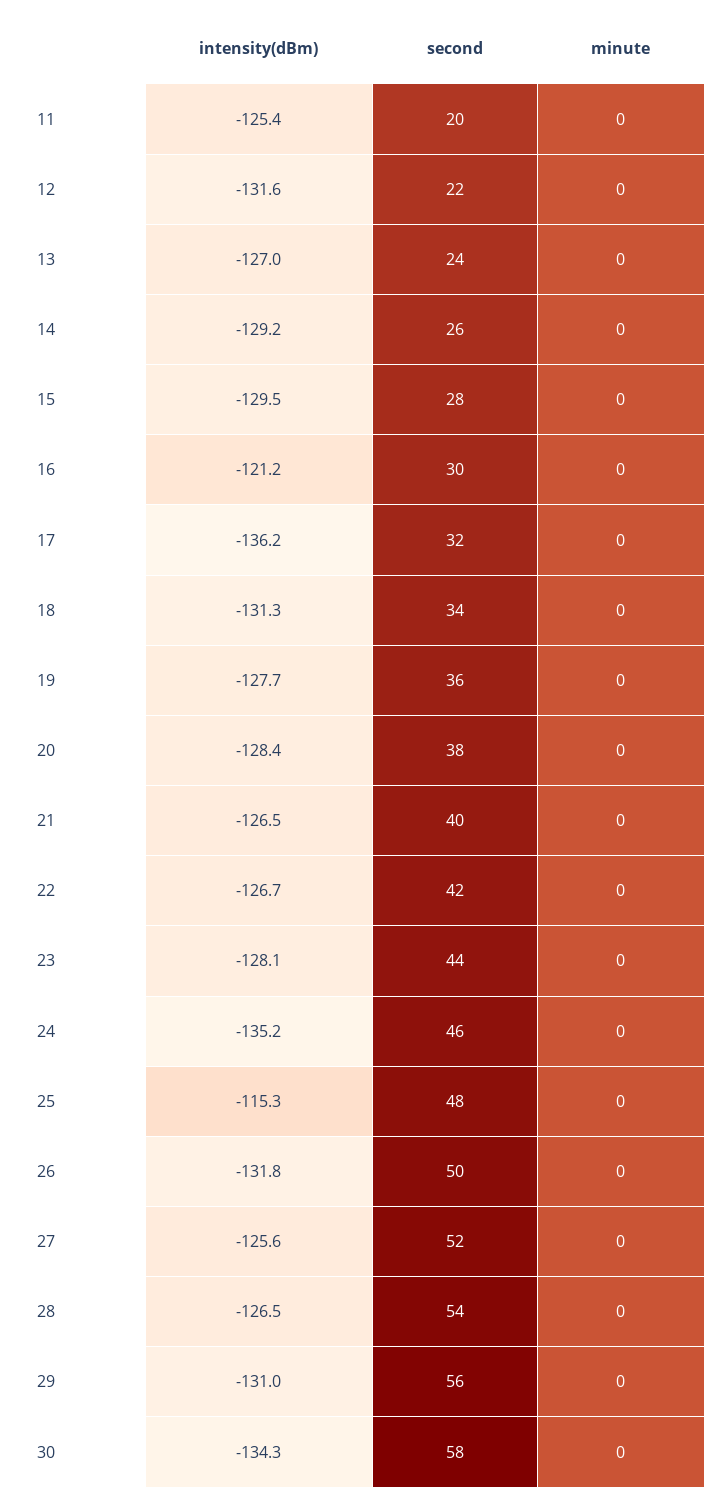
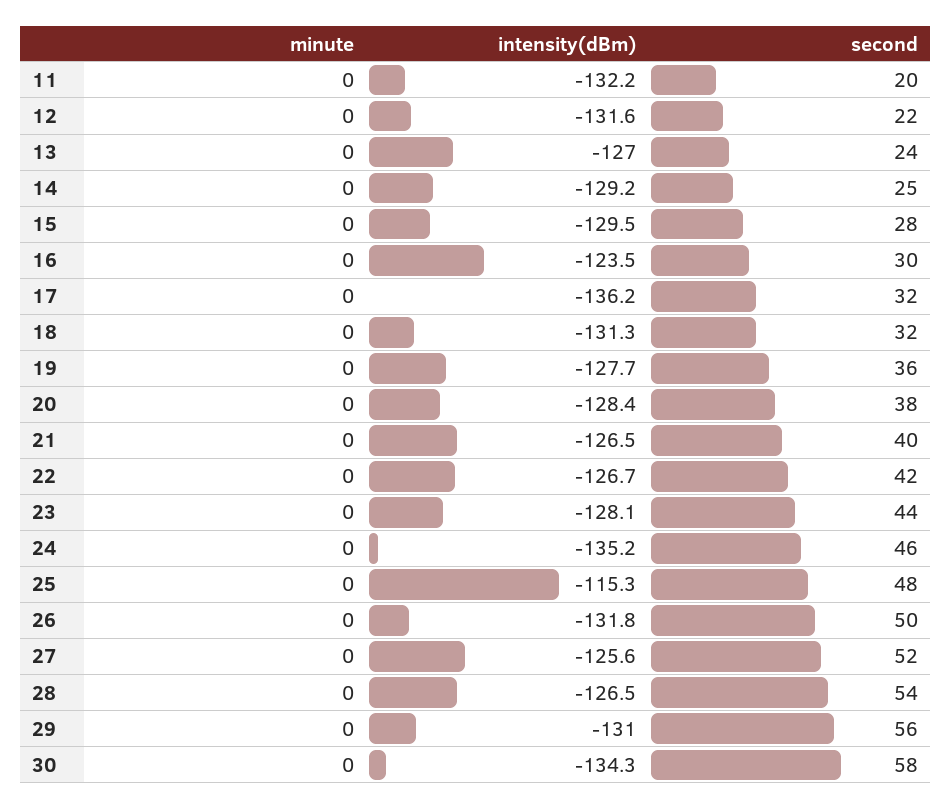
  {
    "intensity(dBm)": {
-     "11": -125.4,
+     "11": -132.2,
      "12": -131.6,
      "13": -127,
      "14": -129.2,
      "15": -129.5,
-     "16": -121.2,
+     "16": -123.5,
      "17": -136.2,
      "18": -131.3,
      "19": -127.7,
      "20": -128.4,
      "21": -126.5,
      "22": -126.7,
      "23": -128.1,
      "24": -135.2,
      "25": -115.3,
      "26": -131.8,
      "27": -125.6,
      "28": -126.5,
      "29": -131,
      "30": -134.3
    },
    "second": {
      "11": 20,
      "12": 22,
      "13": 24,
-     "14": 26,
+     "14": 25,
      "15": 28,
      "16": 30,
      "17": 32,
-     "18": 34,
+     "18": 32,
      "19": 36,
      "20": 38,
      "21": 40,
      "22": 42,
      "23": 44,
      "24": 46,
      "25": 48,
      "26": 50,
      "27": 52,
      "28": 54,
      "29": 56,
      "30": 58
    },
    "minute": {
      "11": 0,
      "12": 0,
      "13": 0,
      "14": 0,
      "15": 0,
      "16": 0,
      "17": 0,
      "18": 0,
      "19": 0,
      "20": 0,
      "21": 0,
      "22": 0,
      "23": 0,
      "24": 0,
      "25": 0,
      "26": 0,
      "27": 0,
      "28": 0,
      "29": 0,
      "30": 0
    }
  }

